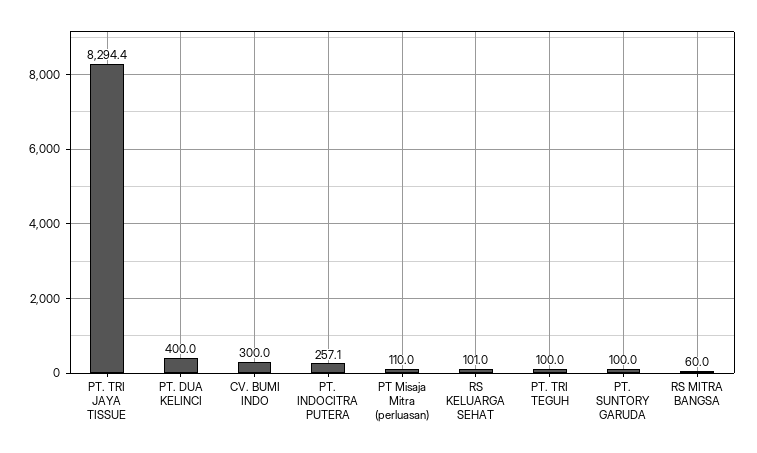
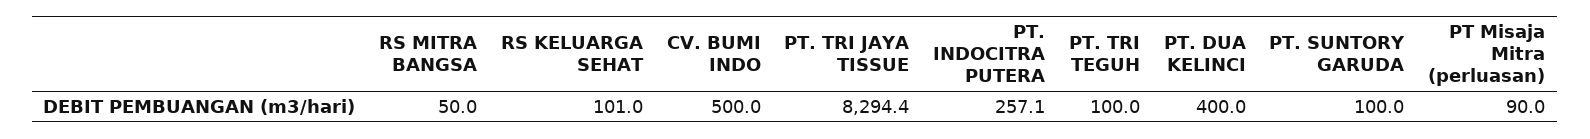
  {
    "PT. TRI JAYA TISSUE": 8294.4,
    "PT. DUA KELINCI": 400,
-   "CV. BUMI INDO": 300,
+   "CV. BUMI INDO": 500,
    "PT. INDOCITRA PUTERA": 257.1,
-   "PT Misaja Mitra (perluasan)": 110,
+   "PT Misaja Mitra (perluasan)": 90,
    "RS KELUARGA SEHAT": 101,
    "PT. TRI TEGUH": 100,
    "PT. SUNTORY GARUDA": 100,
-   "RS MITRA BANGSA": 60
+   "RS MITRA BANGSA": 50
  }

